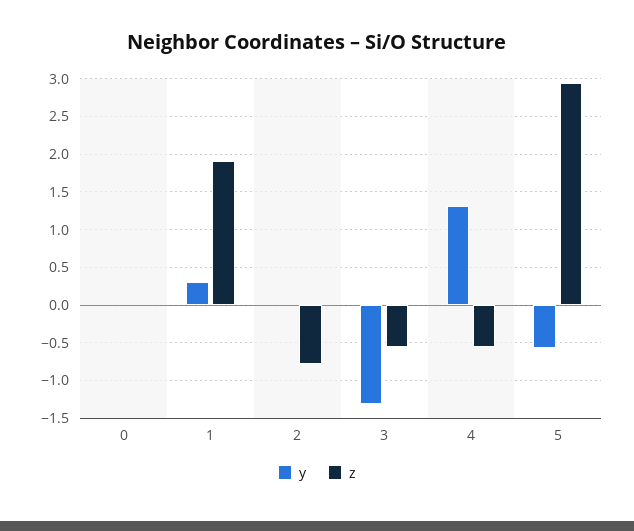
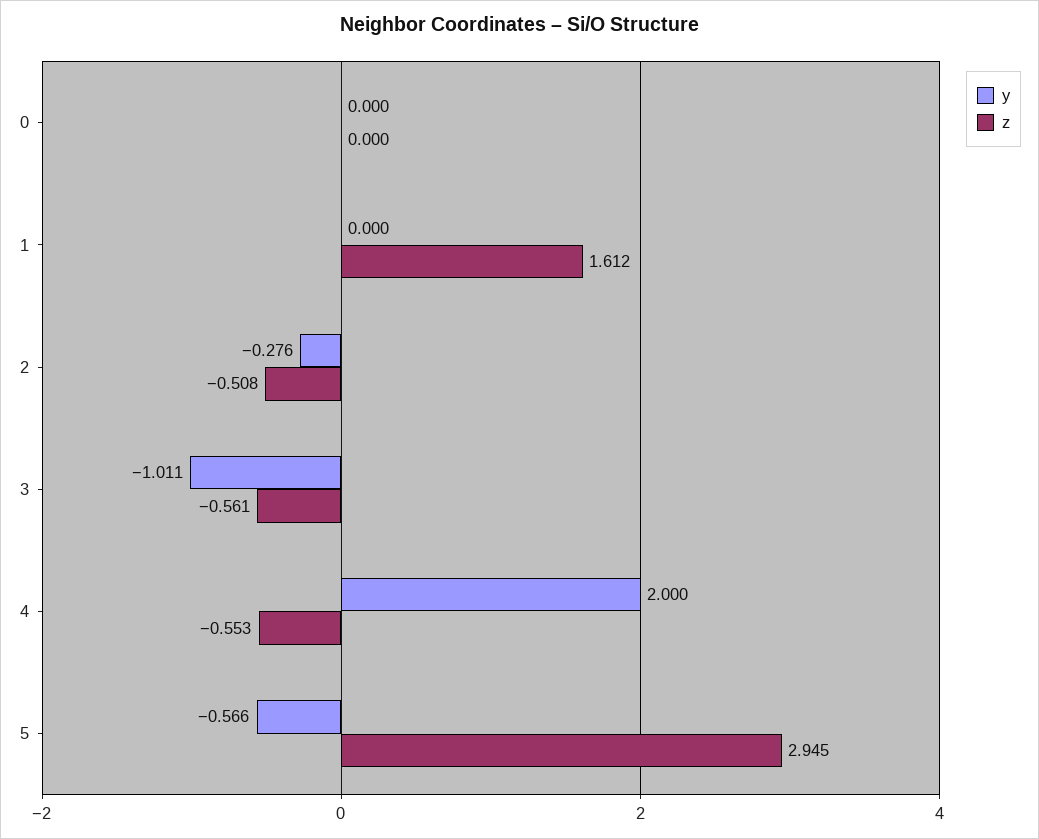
  {
    "y": {
      "0": 0,
-     "1": 0.3,
+     "1": 0,
-     "2": 0,
+     "2": -0.276,
-     "3": -1.3,
+     "3": -1.011,
-     "4": 1.3,
+     "4": 2,
      "5": -0.566
    },
    "z": {
      "0": 0,
-     "1": 1.9,
+     "1": 1.612,
-     "2": -0.8,
+     "2": -0.508,
      "3": -0.561,
      "4": -0.553,
      "5": 2.945
    }
  }

